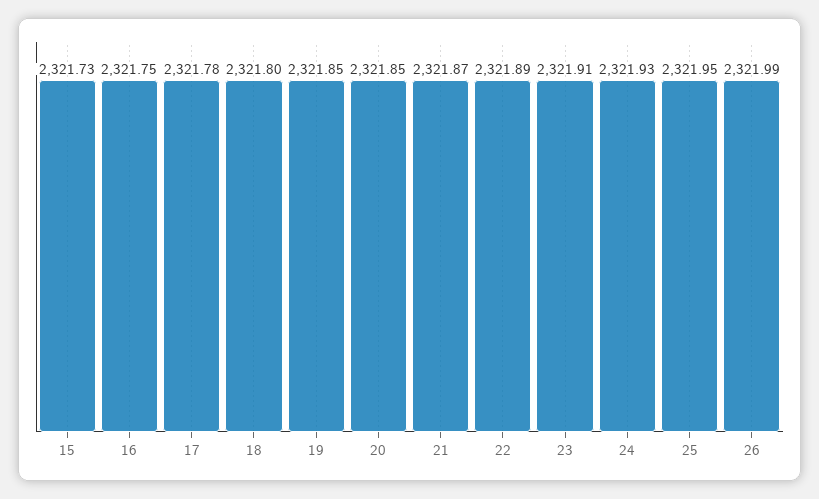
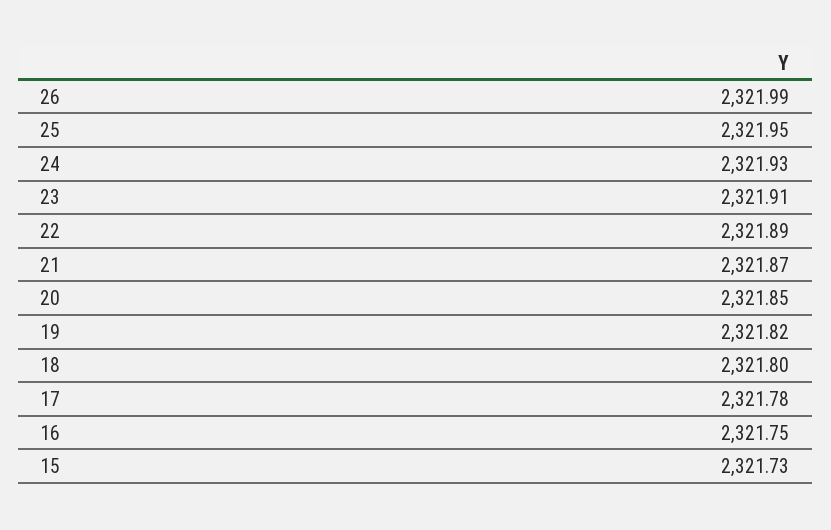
  {
    "15": 2321.73,
    "16": 2321.75,
    "17": 2321.78,
    "18": 2321.8,
-   "19": 2321.85,
+   "19": 2321.82,
    "20": 2321.85,
    "21": 2321.87,
    "22": 2321.89,
    "23": 2321.91,
    "24": 2321.93,
    "25": 2321.95,
    "26": 2321.99
  }

